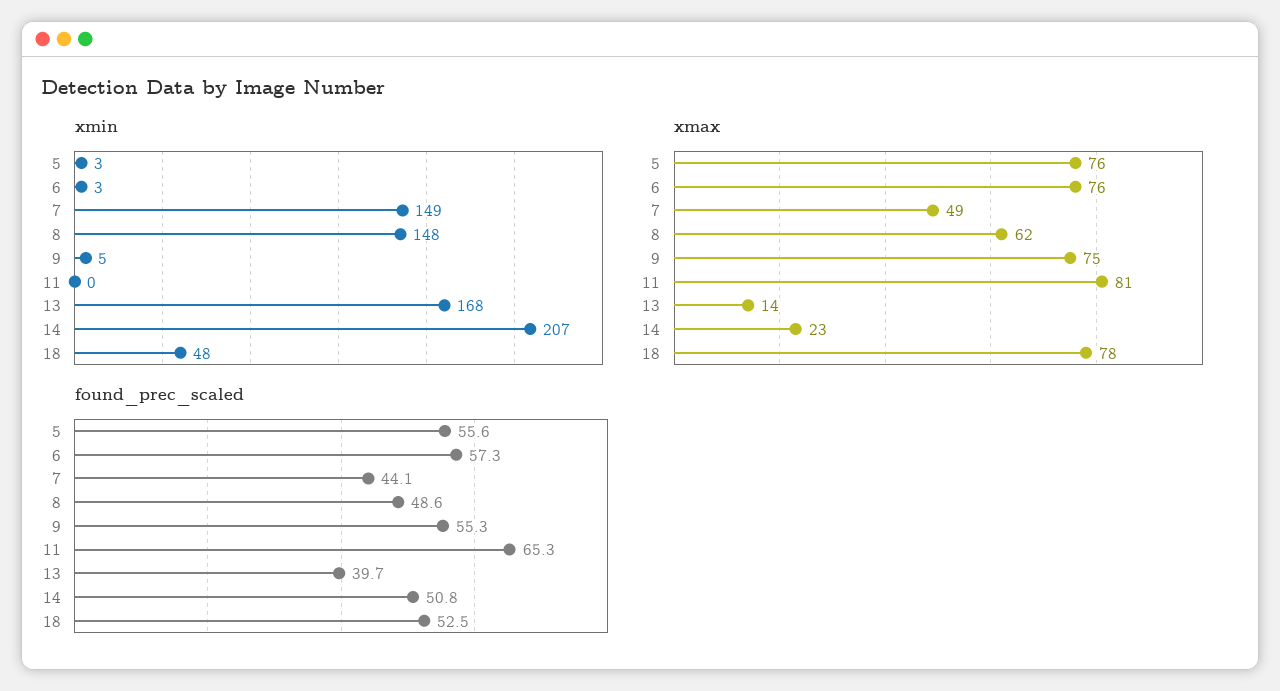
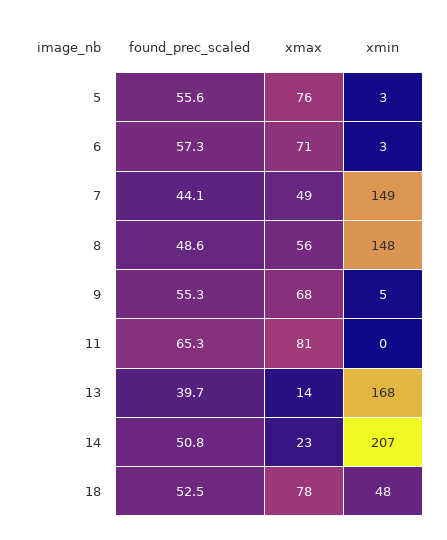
  {
    "xmin": {
      "5": 3,
      "6": 3,
      "7": 149,
      "8": 148,
      "9": 5,
      "11": 0,
      "13": 168,
      "14": 207,
      "18": 48
    },
    "xmax": {
      "5": 76,
-     "6": 76,
+     "6": 71,
      "7": 49,
-     "8": 62,
+     "8": 56,
-     "9": 75,
+     "9": 68,
      "11": 81,
      "13": 14,
      "14": 23,
      "18": 78
    },
    "found_prec_scaled": {
      "5": 55.6,
      "6": 57.3,
      "7": 44.1,
      "8": 48.6,
      "9": 55.3,
      "11": 65.3,
      "13": 39.7,
      "14": 50.8,
      "18": 52.5
    }
  }

